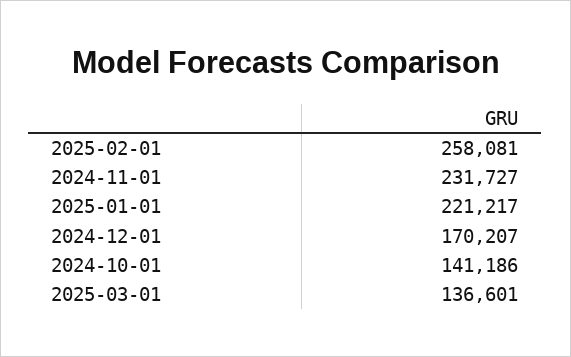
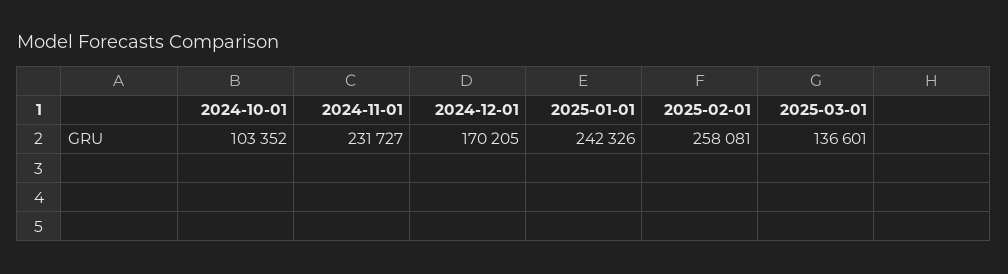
  {
    "2025-02-01": 258081,
    "2024-11-01": 231727,
-   "2025-01-01": 221217,
+   "2025-01-01": 242326,
-   "2024-12-01": 170207,
+   "2024-12-01": 170205,
-   "2024-10-01": 141186,
+   "2024-10-01": 103352,
    "2025-03-01": 136601
  }

